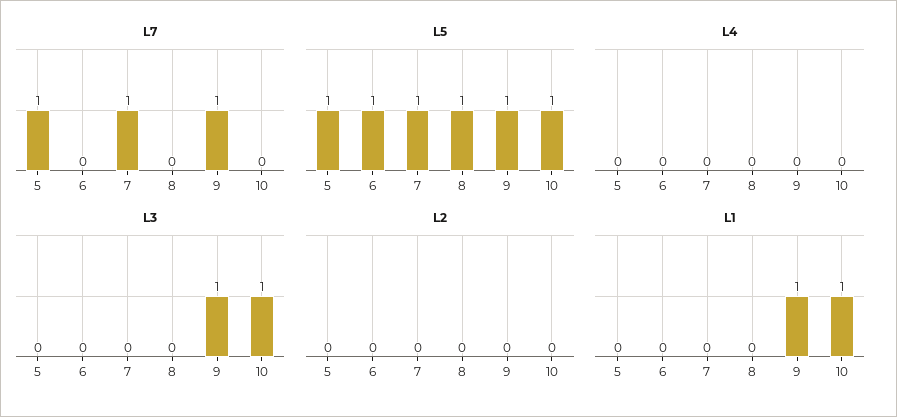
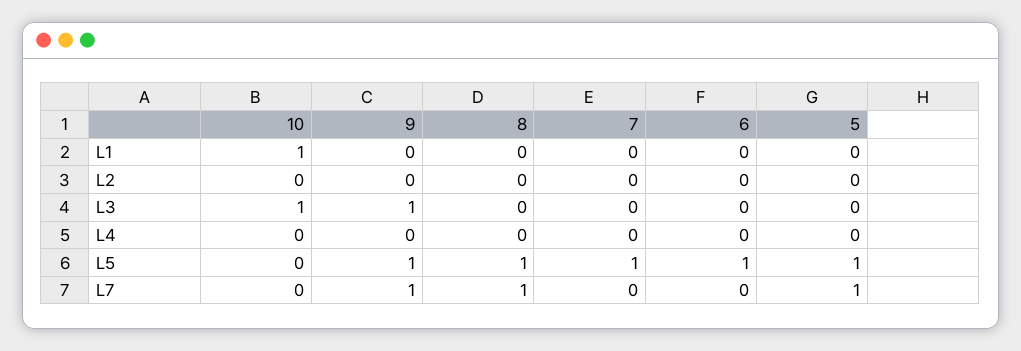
  {
    "L7": {
      "5": 1,
      "6": 0,
-     "7": 1,
+     "7": 0,
-     "8": 0,
+     "8": 1,
      "9": 1,
      "10": 0
    },
    "L5": {
      "5": 1,
      "6": 1,
      "7": 1,
      "8": 1,
      "9": 1,
-     "10": 1
+     "10": 0
    },
    "L4": {
      "5": 0,
      "6": 0,
      "7": 0,
      "8": 0,
      "9": 0,
      "10": 0
    },
    "L3": {
      "5": 0,
      "6": 0,
      "7": 0,
      "8": 0,
      "9": 1,
      "10": 1
    },
    "L2": {
      "5": 0,
      "6": 0,
      "7": 0,
      "8": 0,
      "9": 0,
      "10": 0
    },
    "L1": {
      "5": 0,
      "6": 0,
      "7": 0,
      "8": 0,
-     "9": 1,
+     "9": 0,
      "10": 1
    }
  }

